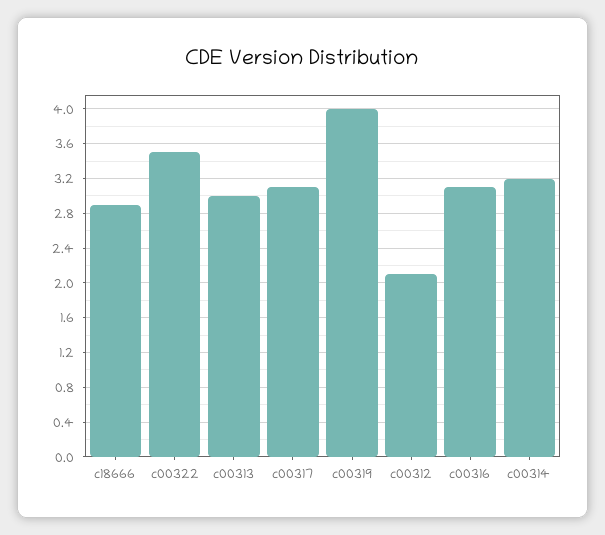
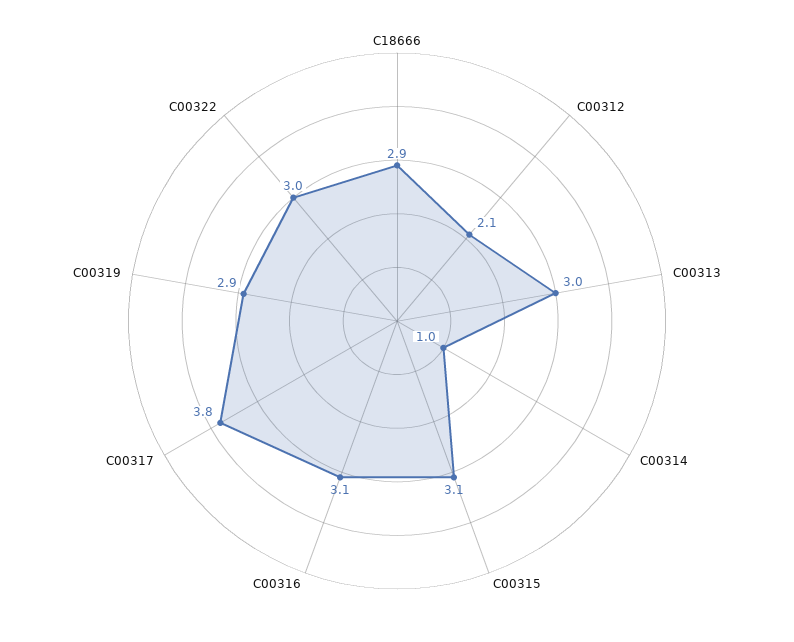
  {
    "c18666": 2.9,
-   "c00322": 3.5,
+   "c00322": 3,
    "c00313": 3,
-   "c00317": 3.1,
+   "c00317": 3.8,
-   "c00319": 4,
+   "c00319": 2.9,
    "c00312": 2.1,
    "c00316": 3.1,
-   "c00314": 3.2
+   "c00314": 1,
+   "C00315": 3.1
  }

